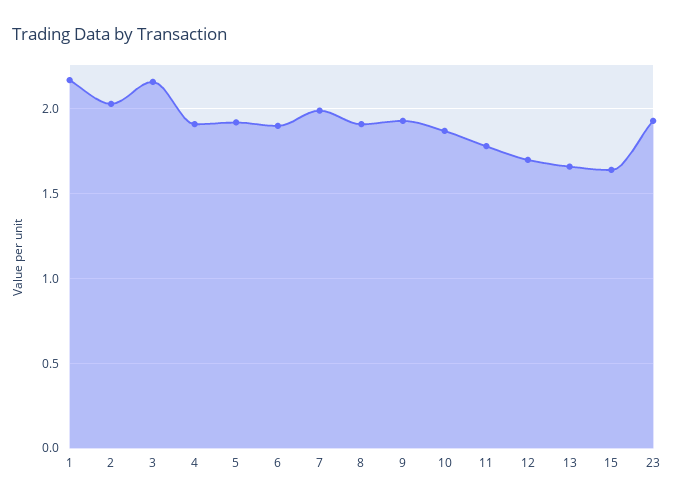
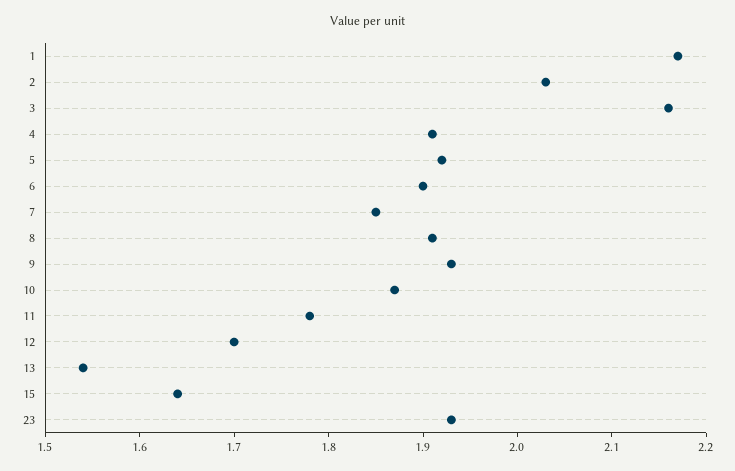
  {
    "1": 2.17,
    "2": 2.03,
    "3": 2.16,
    "4": 1.91,
    "5": 1.92,
    "6": 1.9,
-   "7": 2,
+   "7": 1.85,
    "8": 1.91,
    "9": 1.93,
    "10": 1.87,
    "11": 1.78,
    "12": 1.7,
-   "13": 1.65,
+   "13": 1.54,
    "15": 1.64,
    "23": 1.93
  }

